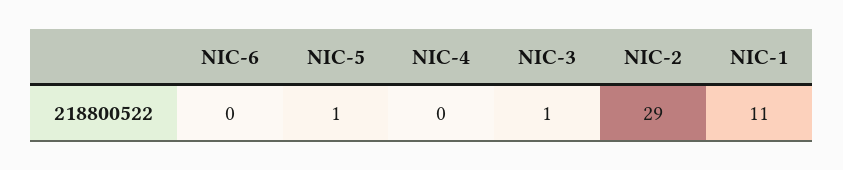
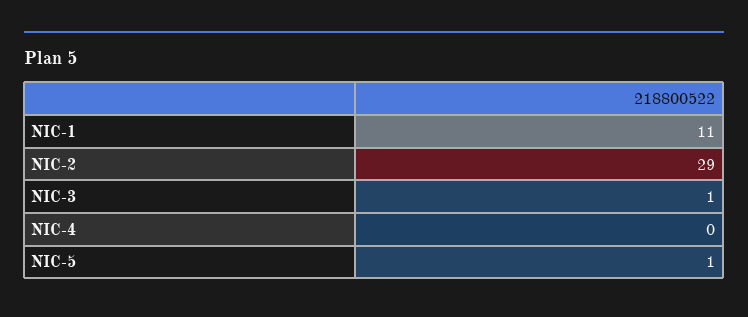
  {
-   "NIC-6": 0,
    "NIC-5": 1,
    "NIC-4": 0,
    "NIC-3": 1,
    "NIC-2": 29,
    "NIC-1": 11
  }

